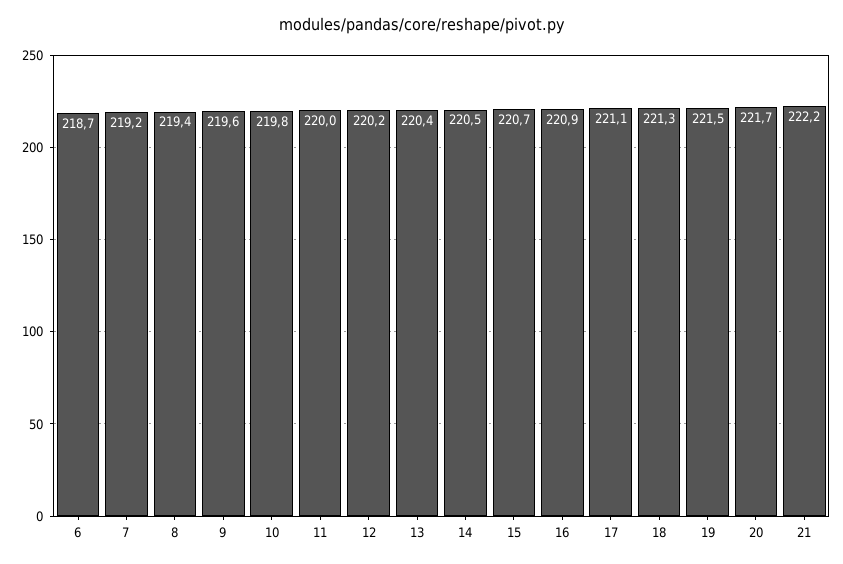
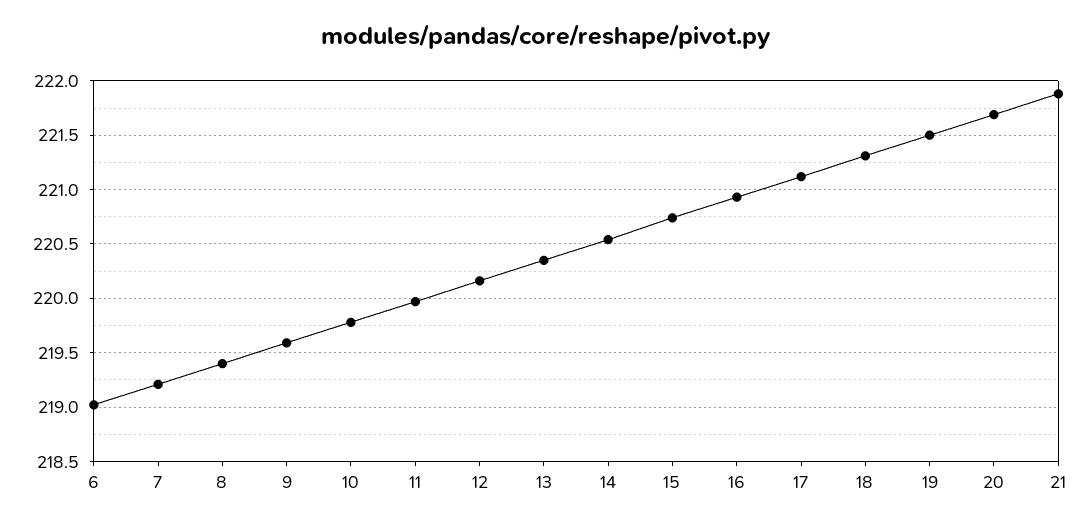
  {
-   "6": 218.7,
+   "6": 219,
    "7": 219.2,
    "8": 219.4,
    "9": 219.6,
    "10": 219.8,
    "11": 220,
    "12": 220.2,
    "13": 220.4,
    "14": 220.5,
    "15": 220.7,
    "16": 220.9,
    "17": 221.1,
    "18": 221.3,
    "19": 221.5,
    "20": 221.7,
-   "21": 222.2
+   "21": 221.9
  }

